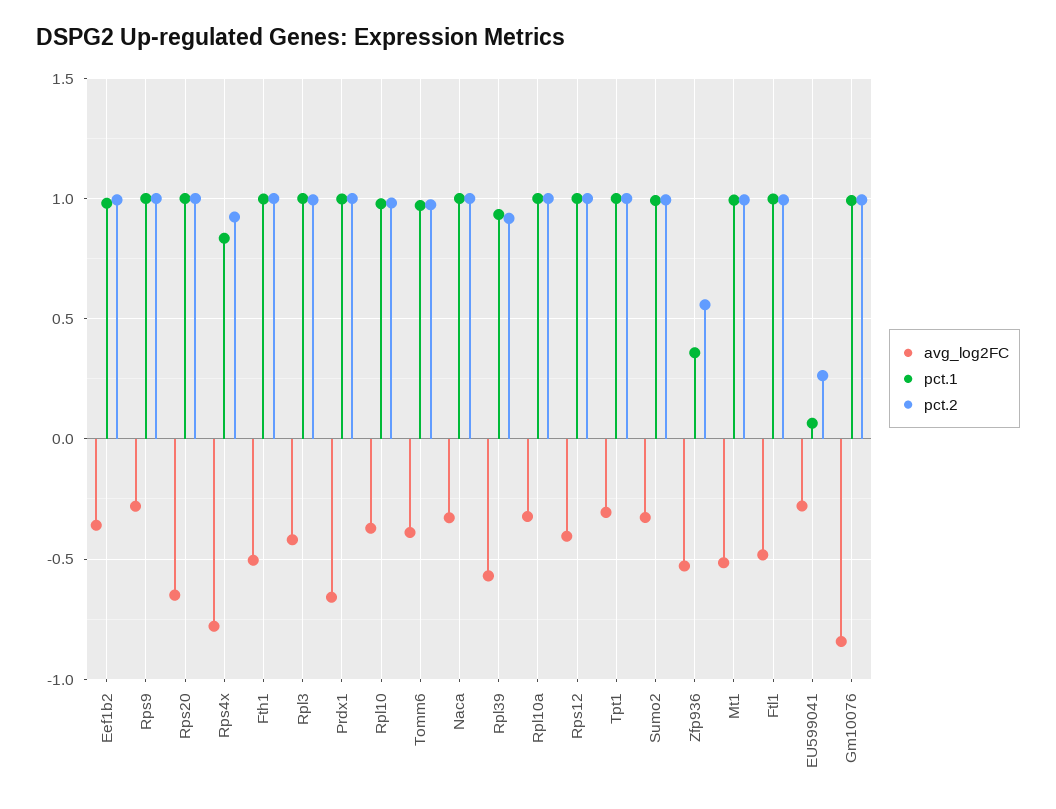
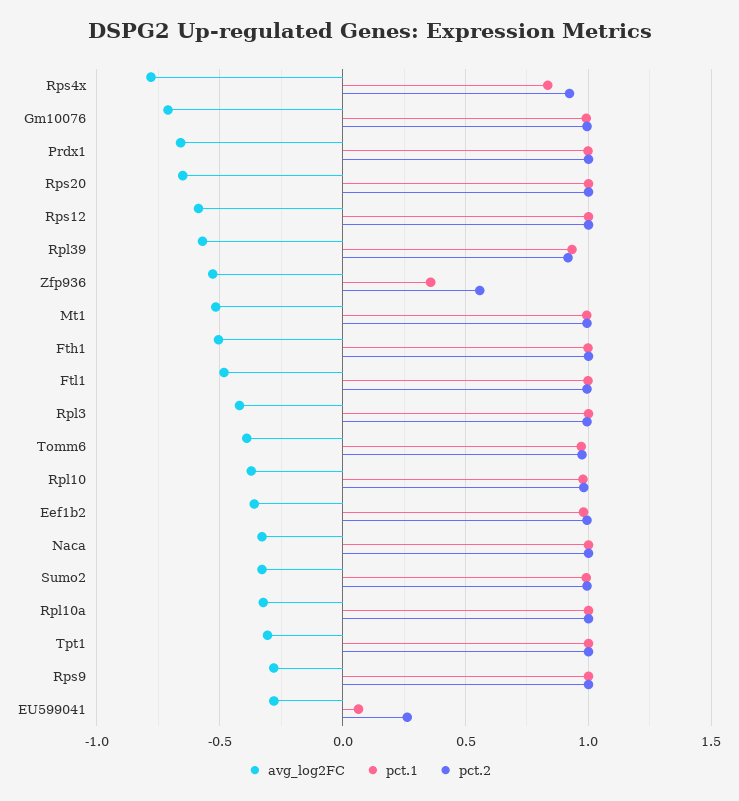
  {
    "avg_log2FC": {
      "Eef1b2": -0.35,
      "Rps9": -0.3,
      "Rps20": -0.65,
      "Rps4x": -0.8,
      "Fth1": -0.5,
      "Rpl3": -0.4,
      "Prdx1": -0.65,
      "Rpl10": -0.35,
      "Tomm6": -0.4,
      "Naca": -0.35,
      "Rpl39": -0.55,
      "Rpl10a": -0.3,
-     "Rps12": -0.4,
+     "Rps12": -0.6,
      "Tpt1": -0.3,
      "Sumo2": -0.35,
      "Zfp936": -0.55,
      "Mt1": -0.5,
      "Ftl1": -0.5,
      "EU599041": -0.3,
-     "Gm10076": -0.85
+     "Gm10076": -0.7
    },
    "pct.1": {
      "Eef1b2": 1,
      "Rps9": 1,
      "Rps20": 1,
      "Rps4x": 0.85,
      "Fth1": 1,
      "Rpl3": 1,
      "Prdx1": 1,
      "Rpl10": 1,
      "Tomm6": 0.95,
      "Naca": 1,
      "Rpl39": 0.95,
      "Rpl10a": 1,
      "Rps12": 1,
      "Tpt1": 1,
      "Sumo2": 1,
      "Zfp936": 0.35,
      "Mt1": 1,
      "Ftl1": 1,
      "EU599041": 0.05,
      "Gm10076": 1
    },
    "pct.2": {
      "Eef1b2": 1,
      "Rps9": 1,
      "Rps20": 1,
      "Rps4x": 0.9,
      "Fth1": 1,
      "Rpl3": 1,
      "Prdx1": 1,
      "Rpl10": 1,
      "Tomm6": 0.95,
      "Naca": 1,
      "Rpl39": 0.9,
      "Rpl10a": 1,
      "Rps12": 1,
      "Tpt1": 1,
      "Sumo2": 1,
      "Zfp936": 0.55,
      "Mt1": 1,
      "Ftl1": 1,
      "EU599041": 0.25,
      "Gm10076": 1
    }
  }

